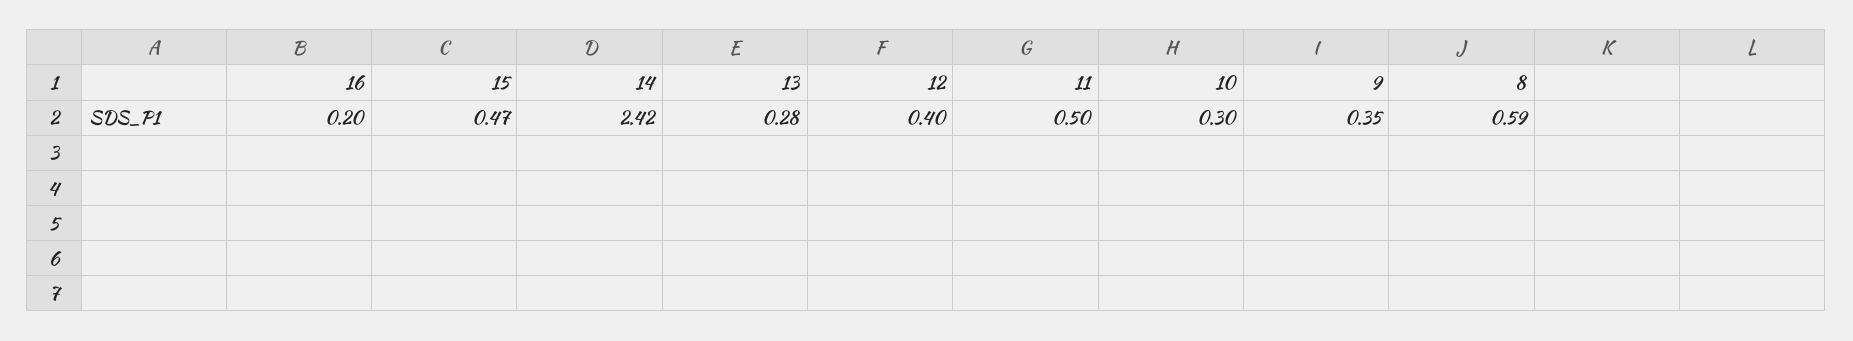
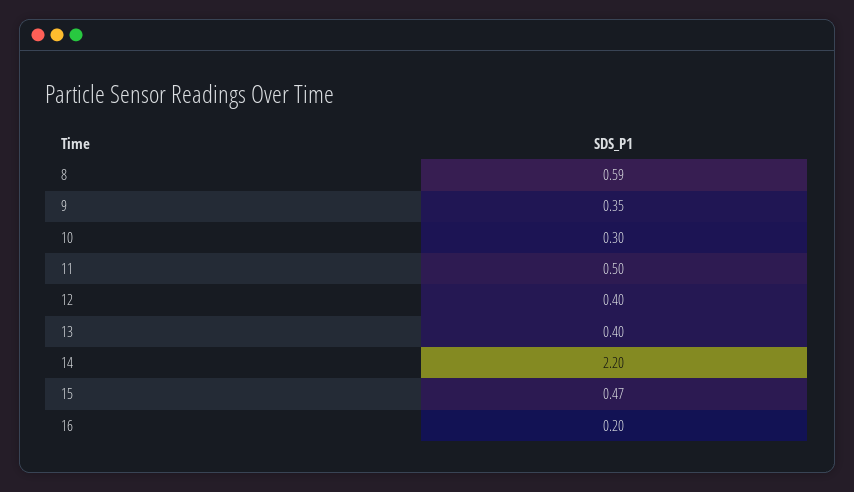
  {
    "16": 0.2,
    "15": 0.47,
-   "14": 2.42,
+   "14": 2.2,
-   "13": 0.28,
+   "13": 0.4,
    "12": 0.4,
    "11": 0.5,
    "10": 0.3,
    "9": 0.35,
    "8": 0.59
  }

